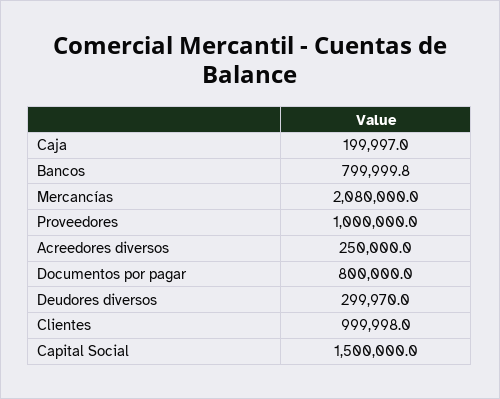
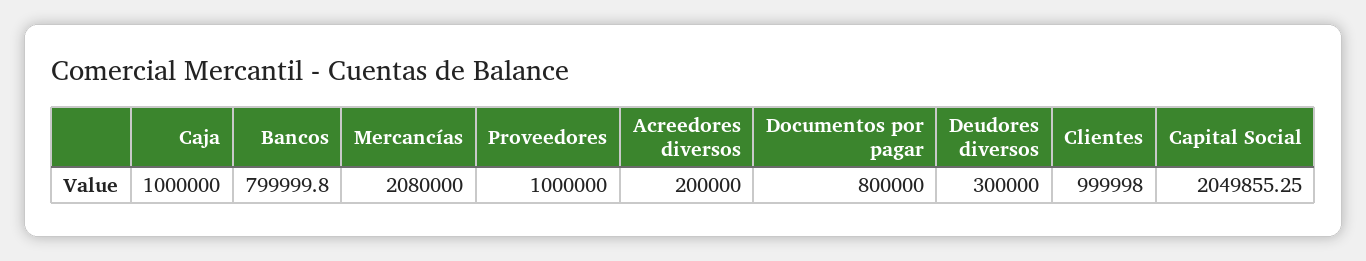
  {
-   "Caja": 199997,
+   "Caja": 1000000,
    "Bancos": 799999.8,
    "Mercancías": 2080000,
    "Proveedores": 1000000,
-   "Acreedores diversos": 250000,
+   "Acreedores diversos": 200000,
    "Documentos por pagar": 800000,
-   "Deudores diversos": 299970,
+   "Deudores diversos": 300000,
    "Clientes": 999998,
-   "Capital Social": 1500000
+   "Capital Social": 2049855.25
  }

